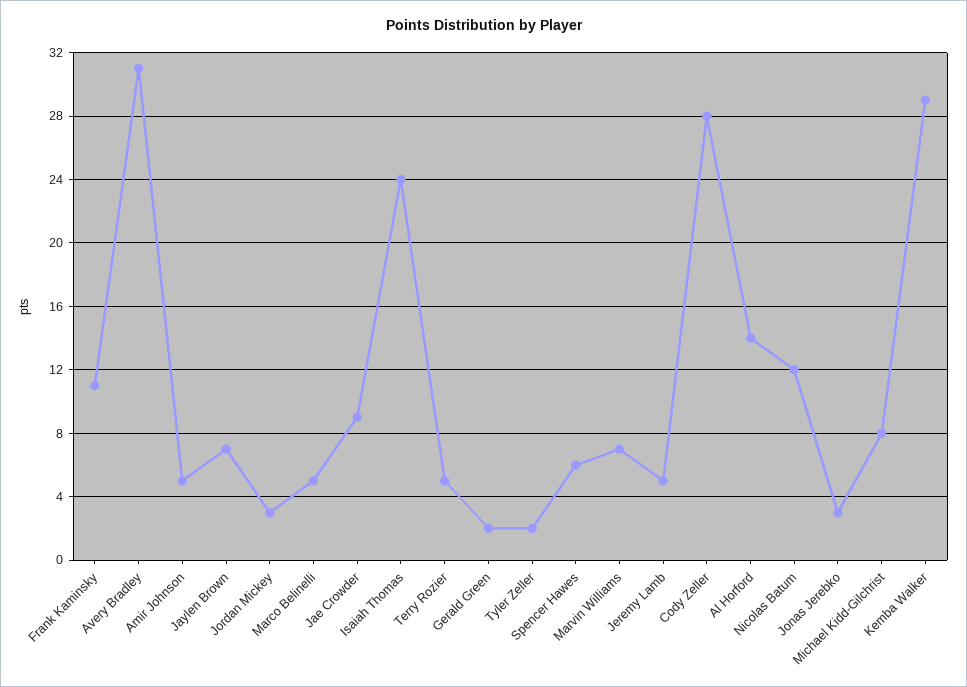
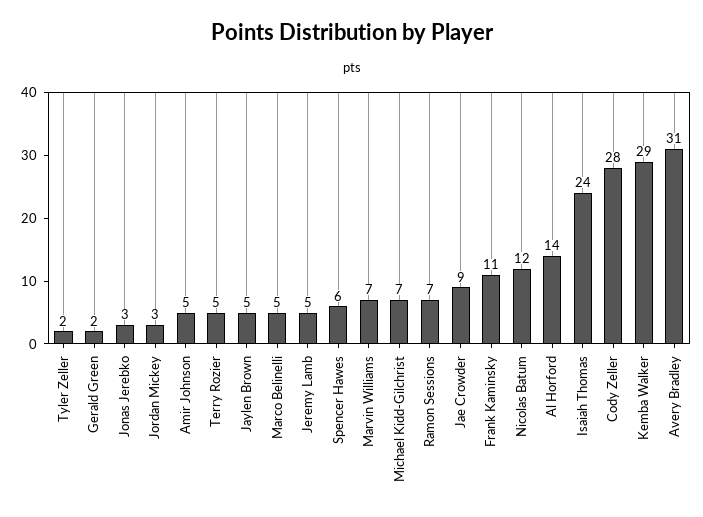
  {
    "Frank Kaminsky": 11,
    "Avery Bradley": 31,
    "Amir Johnson": 5,
-   "Jaylen Brown": 7,
+   "Jaylen Brown": 5,
    "Jordan Mickey": 3,
    "Marco Belinelli": 5,
    "Jae Crowder": 9,
    "Isaiah Thomas": 24,
    "Terry Rozier": 5,
    "Gerald Green": 2,
    "Tyler Zeller": 2,
    "Spencer Hawes": 6,
    "Marvin Williams": 7,
    "Jeremy Lamb": 5,
    "Cody Zeller": 28,
    "Al Horford": 14,
    "Nicolas Batum": 12,
    "Jonas Jerebko": 3,
-   "Michael Kidd-Gilchrist": 8,
+   "Michael Kidd-Gilchrist": 7,
-   "Kemba Walker": 29
+   "Kemba Walker": 29,
+   "Ramon Sessions": 7
  }

